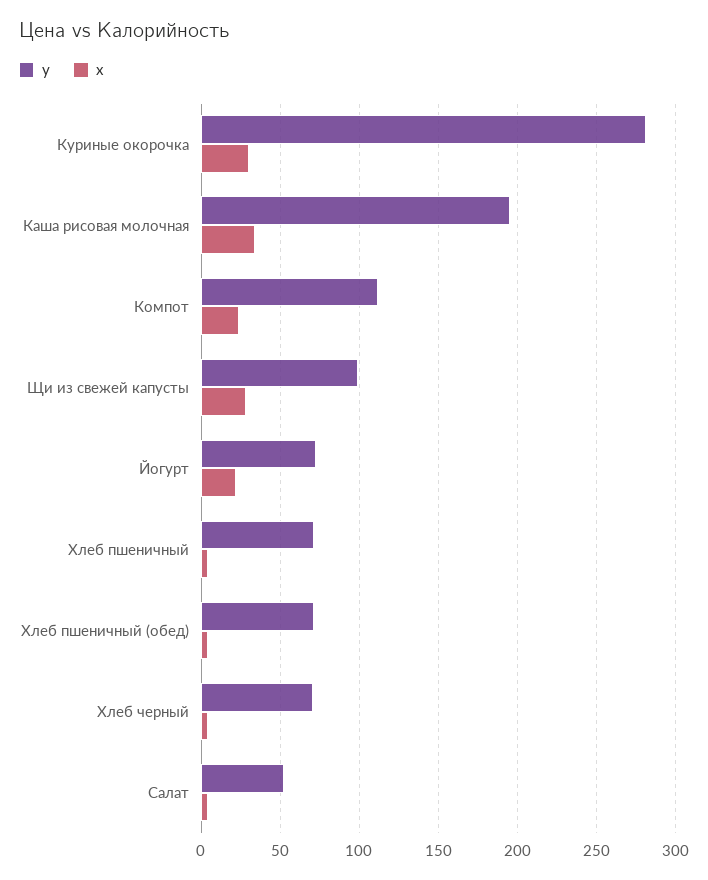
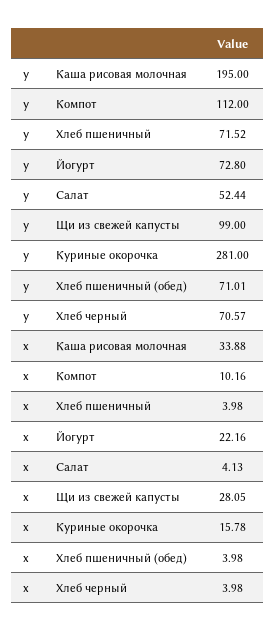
  {
    "y": {
      "Куриные окорочка": 281,
      "Каша рисовая молочная": 195,
      "Компот": 112,
      "Щи из свежей капусты": 99,
      "Йогурт": 72.8,
      "Хлеб пшеничный": 71.52,
      "Хлеб пшеничный (обед)": 71.01,
      "Хлеб черный": 70.57,
      "Салат": 52.44
    },
    "x": {
-     "Куриные окорочка": 30,
+     "Куриные окорочка": 15.78,
      "Каша рисовая молочная": 33.88,
-     "Компот": 25,
+     "Компот": 10.16,
      "Щи из свежей капусты": 28.05,
      "Йогурт": 22.16,
      "Хлеб пшеничный": 3.98,
      "Хлеб пшеничный (обед)": 3.98,
      "Хлеб черный": 3.98,
      "Салат": 4.13
    }
  }

